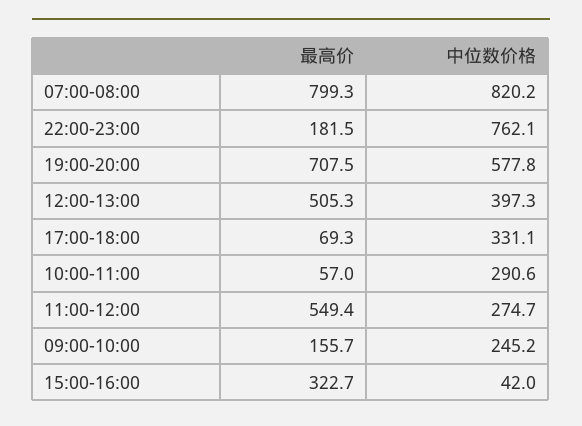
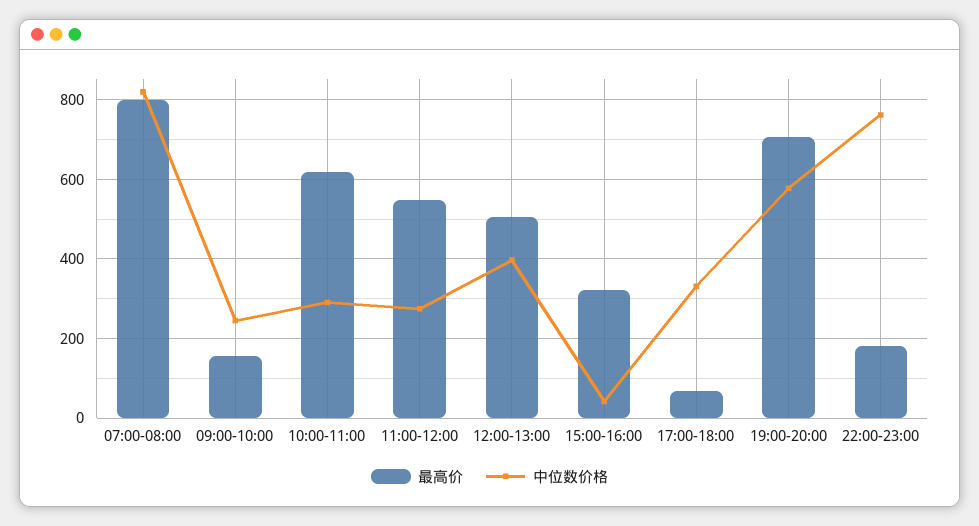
  {
    "最高价": {
      "07:00-08:00": 799.3,
      "22:00-23:00": 181.5,
      "19:00-20:00": 707.5,
      "12:00-13:00": 505.3,
      "17:00-18:00": 69.3,
-     "10:00-11:00": 57,
+     "10:00-11:00": 620,
      "11:00-12:00": 549.4,
      "09:00-10:00": 155.7,
      "15:00-16:00": 322.7
    },
    "中位数价格": {
      "07:00-08:00": 820.2,
      "22:00-23:00": 762.1,
      "19:00-20:00": 577.8,
      "12:00-13:00": 397.3,
      "17:00-18:00": 331.1,
      "10:00-11:00": 290.6,
      "11:00-12:00": 274.7,
      "09:00-10:00": 245.2,
      "15:00-16:00": 42
    }
  }

